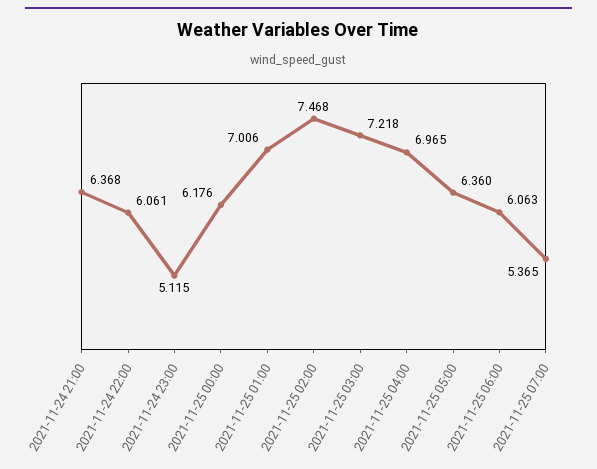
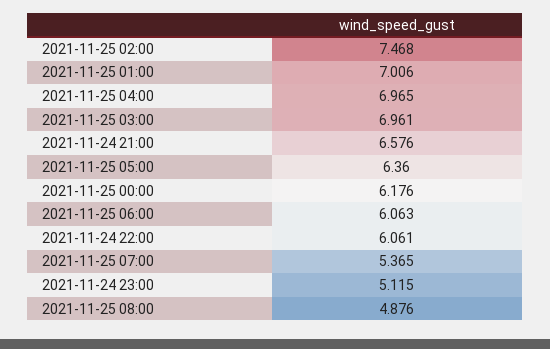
  {
-   "2021-11-24 21:00": 6.368,
+   "2021-11-24 21:00": 6.576,
    "2021-11-24 22:00": 6.061,
    "2021-11-24 23:00": 5.115,
    "2021-11-25 00:00": 6.176,
    "2021-11-25 01:00": 7.006,
    "2021-11-25 02:00": 7.468,
-   "2021-11-25 03:00": 7.218,
+   "2021-11-25 03:00": 6.961,
    "2021-11-25 04:00": 6.965,
    "2021-11-25 05:00": 6.36,
    "2021-11-25 06:00": 6.063,
-   "2021-11-25 07:00": 5.365
+   "2021-11-25 07:00": 5.365,
+   "2021-11-25 08:00": 4.876
  }

